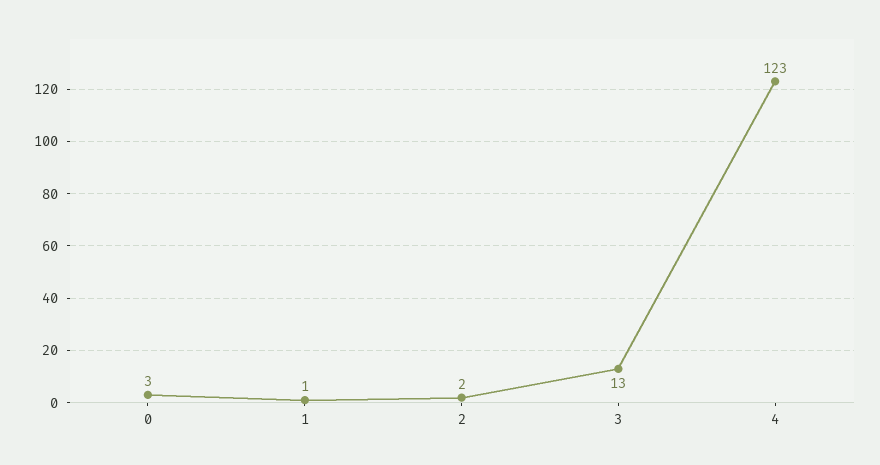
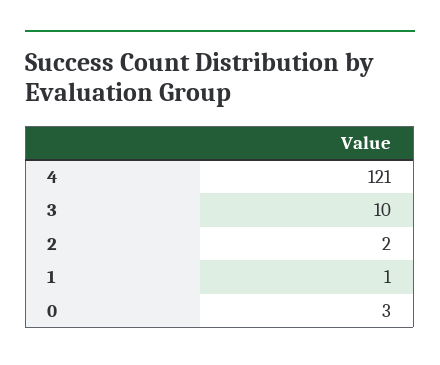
  {
    "0": 3,
    "1": 1,
    "2": 2,
-   "3": 13,
+   "3": 10,
-   "4": 123
+   "4": 121
  }

